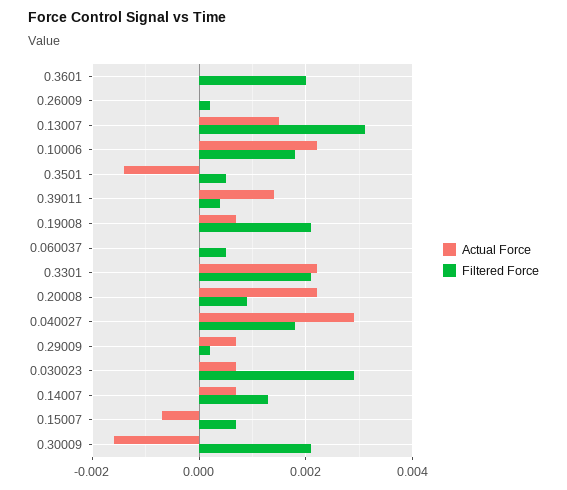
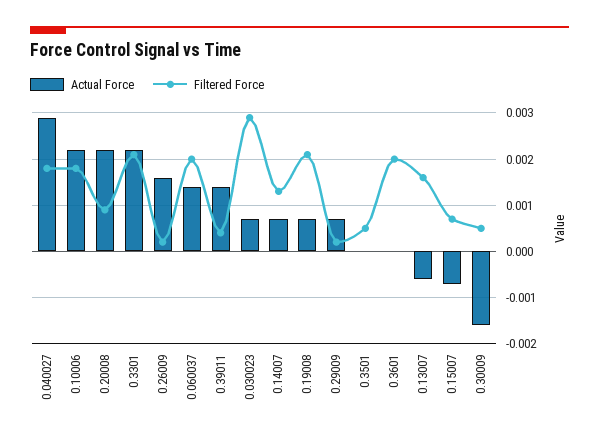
  {
    "Actual Force": {
      "0.3601": 0,
-     "0.26009": 0,
+     "0.26009": 0.0015,
-     "0.13007": 0.0015,
+     "0.13007": -0.0005,
      "0.10006": 0.002,
-     "0.3501": -0.0015,
+     "0.3501": 0,
      "0.39011": 0.0015,
      "0.19008": 0.0005,
-     "0.060037": 0,
+     "0.060037": 0.0015,
      "0.3301": 0.002,
      "0.20008": 0.002,
      "0.040027": 0.003,
      "0.29009": 0.0005,
      "0.030023": 0.0005,
      "0.14007": 0.0005,
      "0.15007": -0.0005,
      "0.30009": -0.0015
    },
    "Filtered Force": {
      "0.3601": 0.002,
      "0.26009": 0,
-     "0.13007": 0.003,
+     "0.13007": 0.0015,
      "0.10006": 0.002,
      "0.3501": 0.0005,
      "0.39011": 0.0005,
      "0.19008": 0.002,
-     "0.060037": 0.0005,
+     "0.060037": 0.002,
      "0.3301": 0.002,
      "0.20008": 0.001,
      "0.040027": 0.002,
      "0.29009": 0,
      "0.030023": 0.003,
      "0.14007": 0.0015,
      "0.15007": 0.0005,
-     "0.30009": 0.002
+     "0.30009": 0.0005
    }
  }

